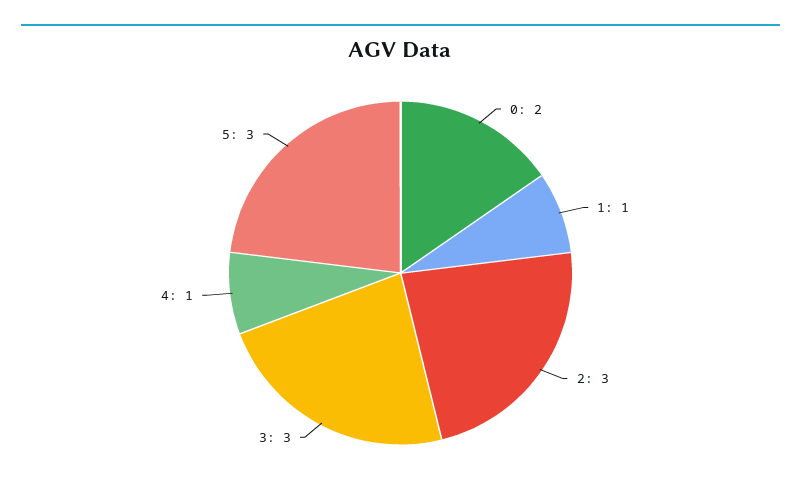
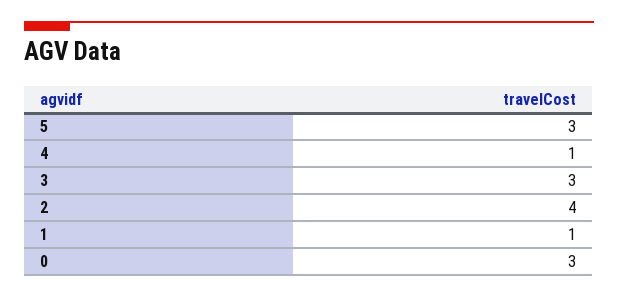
  {
-   "0": 2,
+   "0": 3,
    "1": 1,
-   "2": 3,
+   "2": 4,
    "3": 3,
    "4": 1,
    "5": 3
  }

